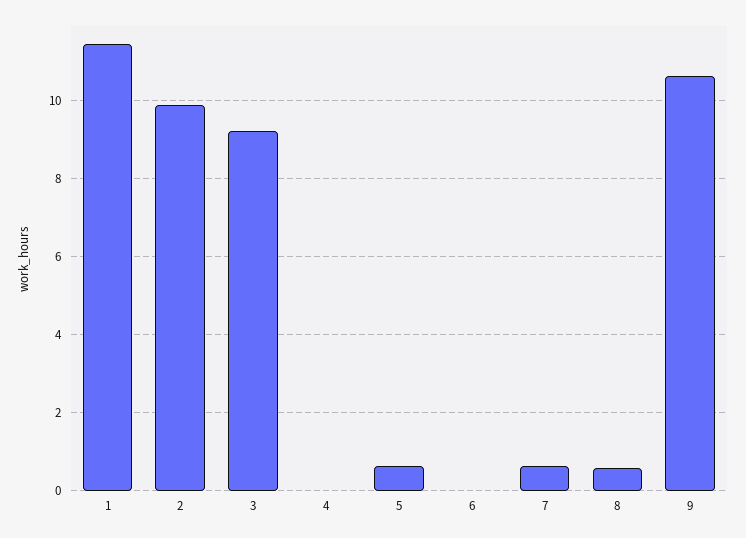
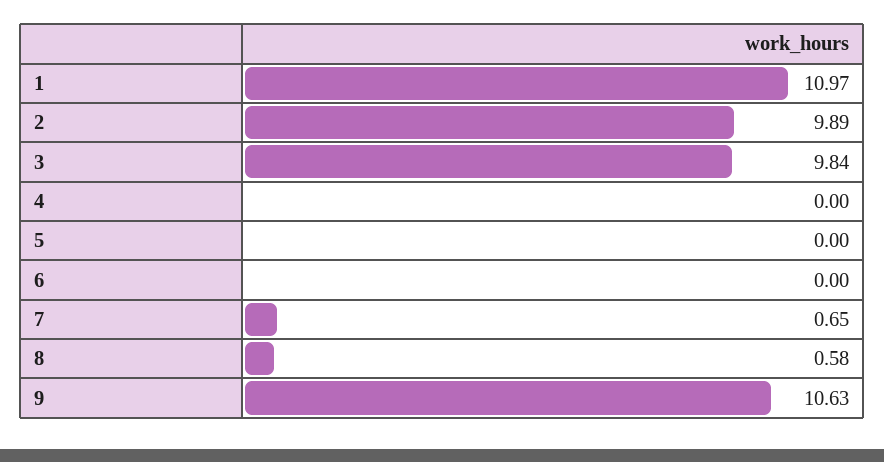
  {
-   "1": 11.4,
+   "1": 10.97,
    "2": 9.89,
-   "3": 9.2,
+   "3": 9.84,
    "4": 0,
-   "5": 0.6,
+   "5": 0,
    "6": 0,
    "7": 0.65,
    "8": 0.58,
    "9": 10.63
  }

